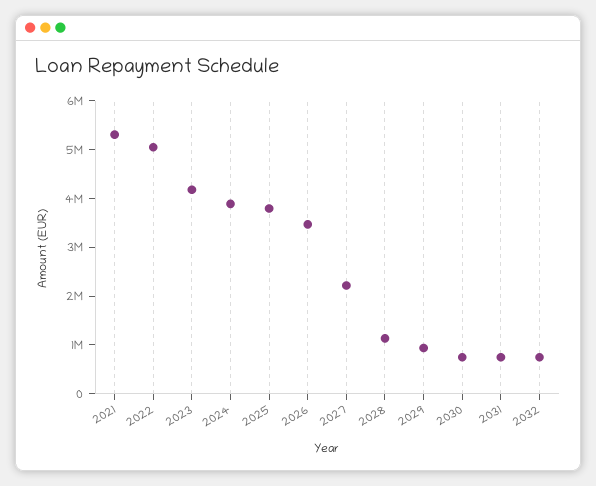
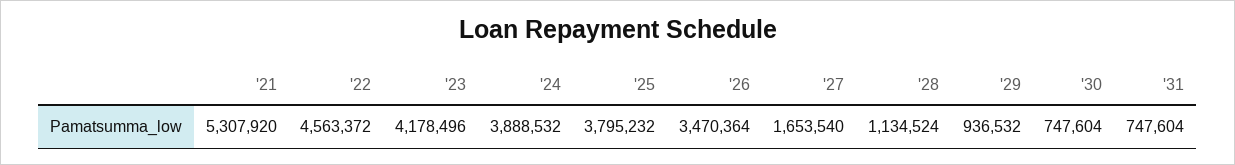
  {
    "2021": 5307920,
-   "2022": 5000000,
+   "2022": 4563372,
    "2023": 4178496,
    "2024": 3888532,
    "2025": 3795232,
    "2026": 3470364,
-   "2027": 2200000,
+   "2027": 1653540,
    "2028": 1134524,
    "2029": 936532,
    "2030": 747604,
-   "2031": 747604,
+   "2031": 747604
-   "2032": 800000
  }

